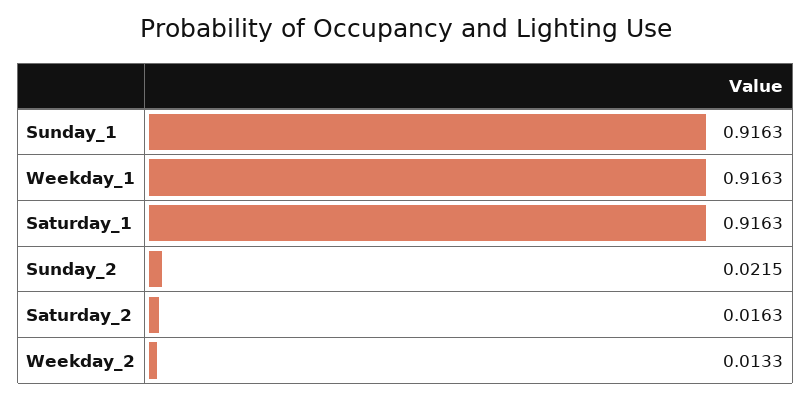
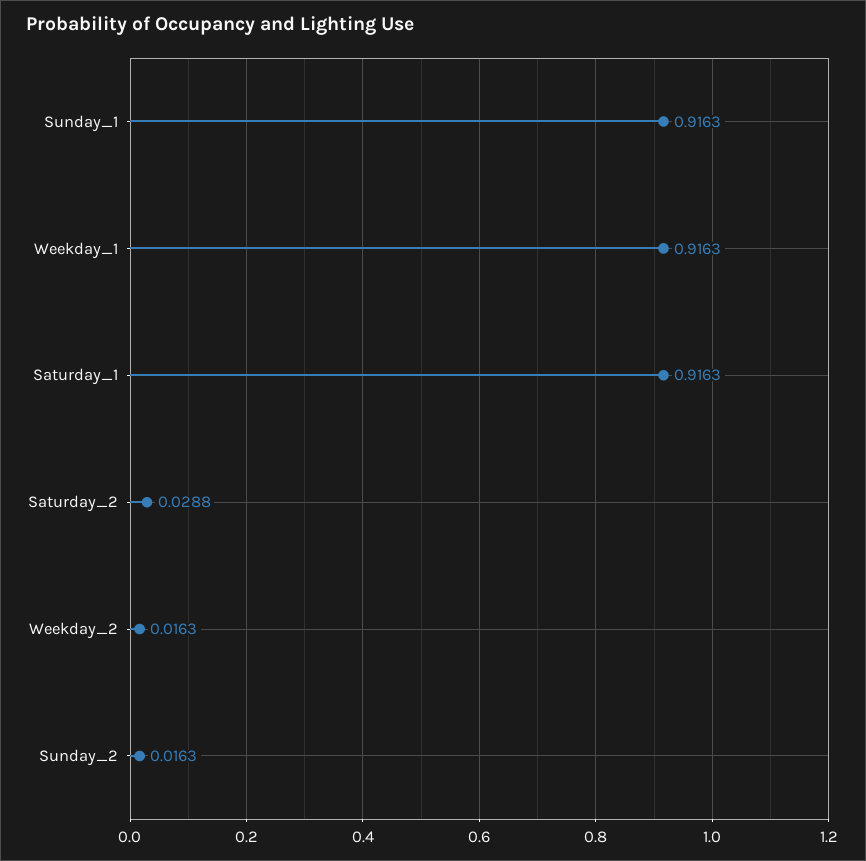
  {
    "Sunday_1": 0.9163,
    "Weekday_1": 0.9163,
    "Saturday_1": 0.9163,
-   "Sunday_2": 0.0215,
+   "Sunday_2": 0.0163,
-   "Saturday_2": 0.0163,
+   "Saturday_2": 0.0288,
-   "Weekday_2": 0.0133
+   "Weekday_2": 0.0163
  }

